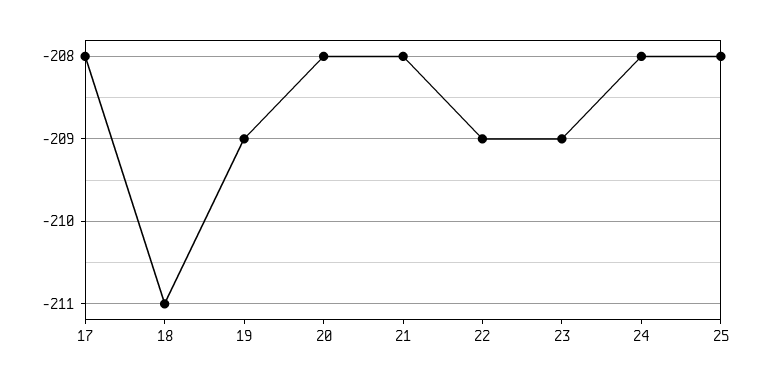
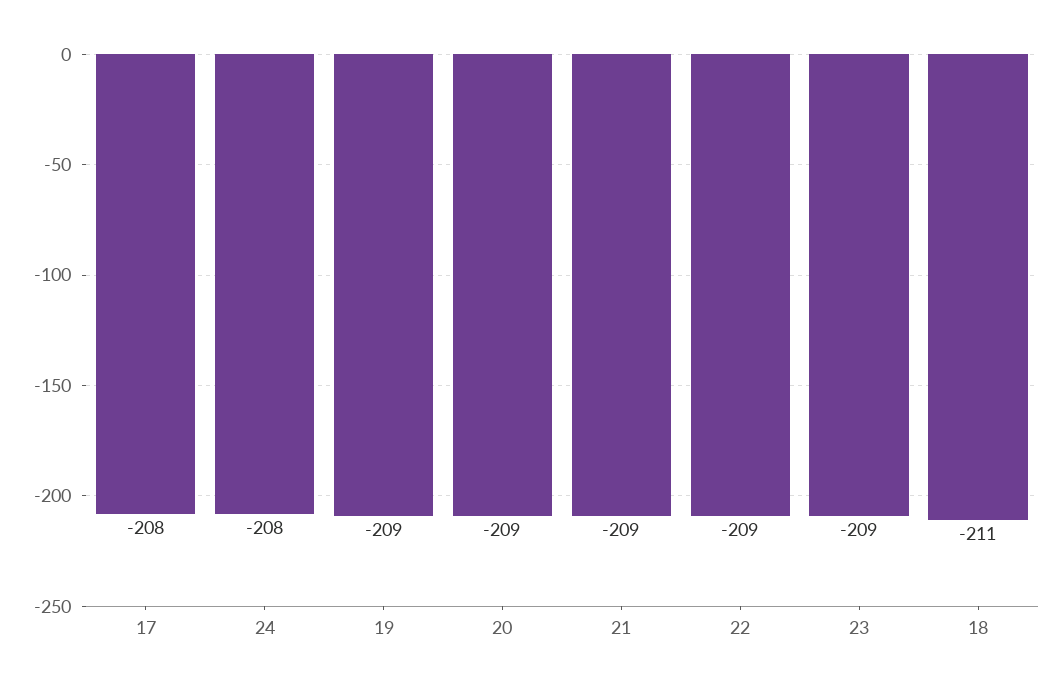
  {
    "17": -208,
    "18": -211,
    "19": -209,
-   "20": -208,
+   "20": -209,
-   "21": -208,
+   "21": -209,
    "22": -209,
    "23": -209,
-   "24": -208,
+   "24": -208
-   "25": -208
  }

